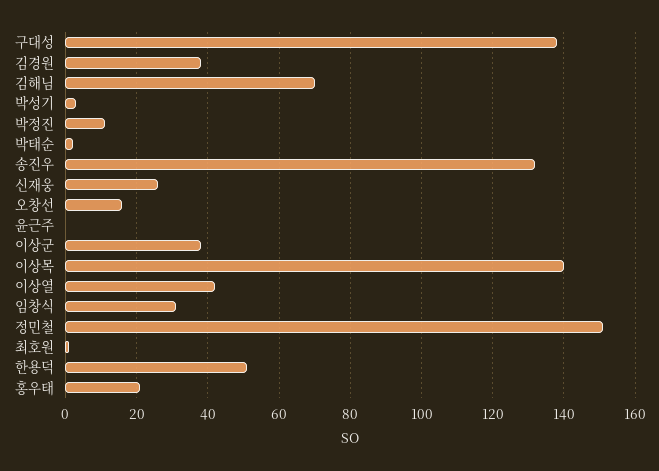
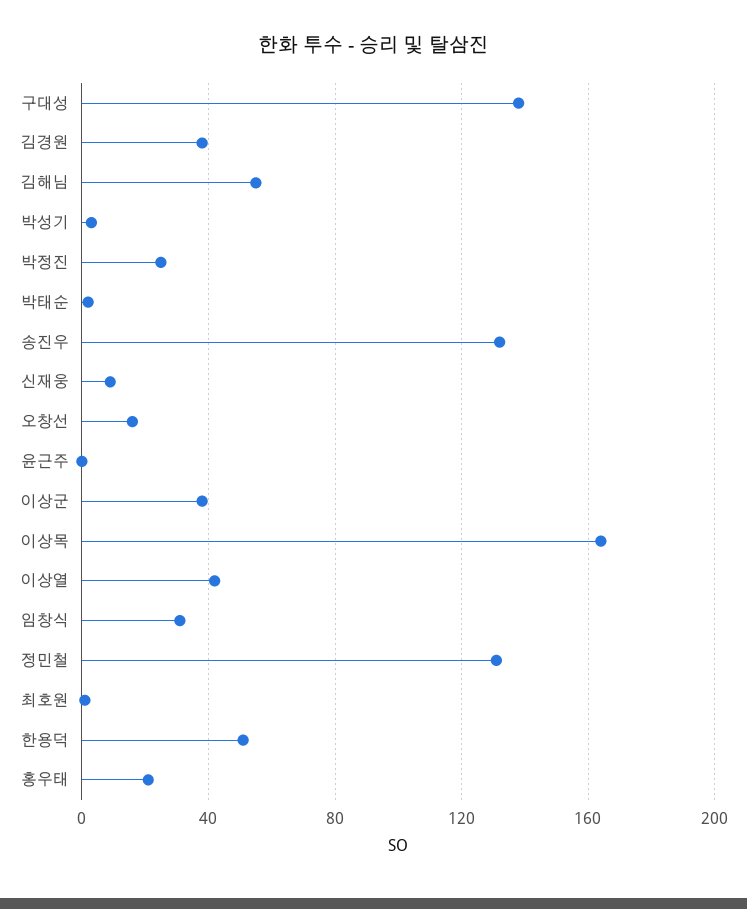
  {
    "구대성": 140,
    "김경원": 40,
-   "김해님": 70,
+   "김해님": 55,
    "박성기": 5,
-   "박정진": 10,
+   "박정진": 25,
    "박태순": 0,
    "송진우": 130,
-   "신재웅": 25,
+   "신재웅": 10,
    "오창선": 15,
    "윤근주": 0,
    "이상군": 40,
-   "이상목": 140,
+   "이상목": 165,
    "이상열": 40,
    "임창식": 30,
-   "정민철": 150,
+   "정민철": 130,
    "최호원": 0,
    "한용덕": 50,
    "홍우태": 20
  }

